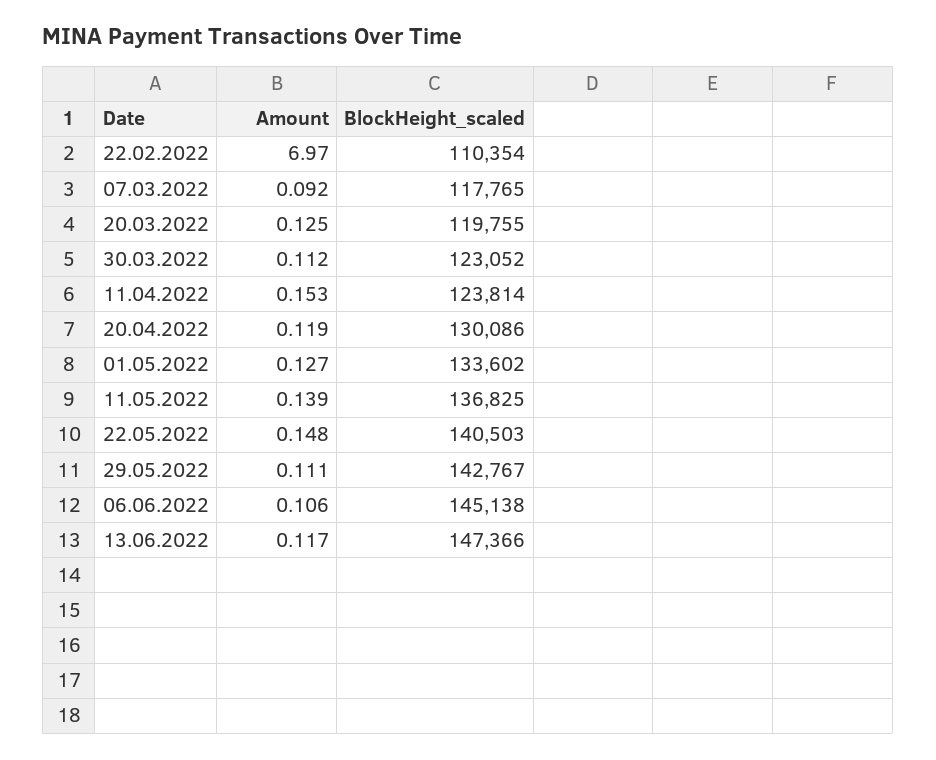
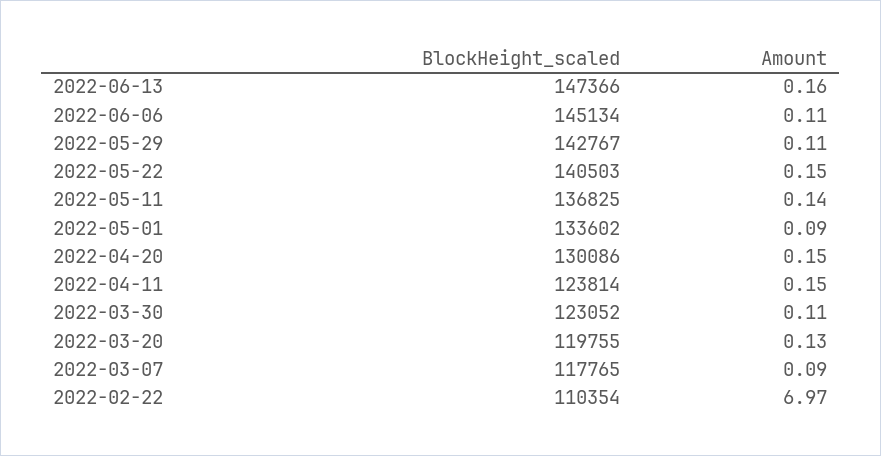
  {
    "Amount": {
      "22.02.2022": 6.97,
      "07.03.2022": 0.092,
      "20.03.2022": 0.125,
      "30.03.2022": 0.112,
      "11.04.2022": 0.153,
-     "20.04.2022": 0.119,
+     "20.04.2022": 0.15,
-     "01.05.2022": 0.127,
+     "01.05.2022": 0.09,
      "11.05.2022": 0.139,
      "22.05.2022": 0.148,
      "29.05.2022": 0.111,
      "06.06.2022": 0.106,
-     "13.06.2022": 0.117
+     "13.06.2022": 0.16
    },
    "BlockHeight_scaled": {
      "22.02.2022": 110354,
      "07.03.2022": 117765,
      "20.03.2022": 119755,
      "30.03.2022": 123052,
      "11.04.2022": 123814,
      "20.04.2022": 130086,
      "01.05.2022": 133602,
      "11.05.2022": 136825,
      "22.05.2022": 140503,
      "29.05.2022": 142767,
-     "06.06.2022": 145138,
+     "06.06.2022": 145134,
      "13.06.2022": 147366
    }
  }

